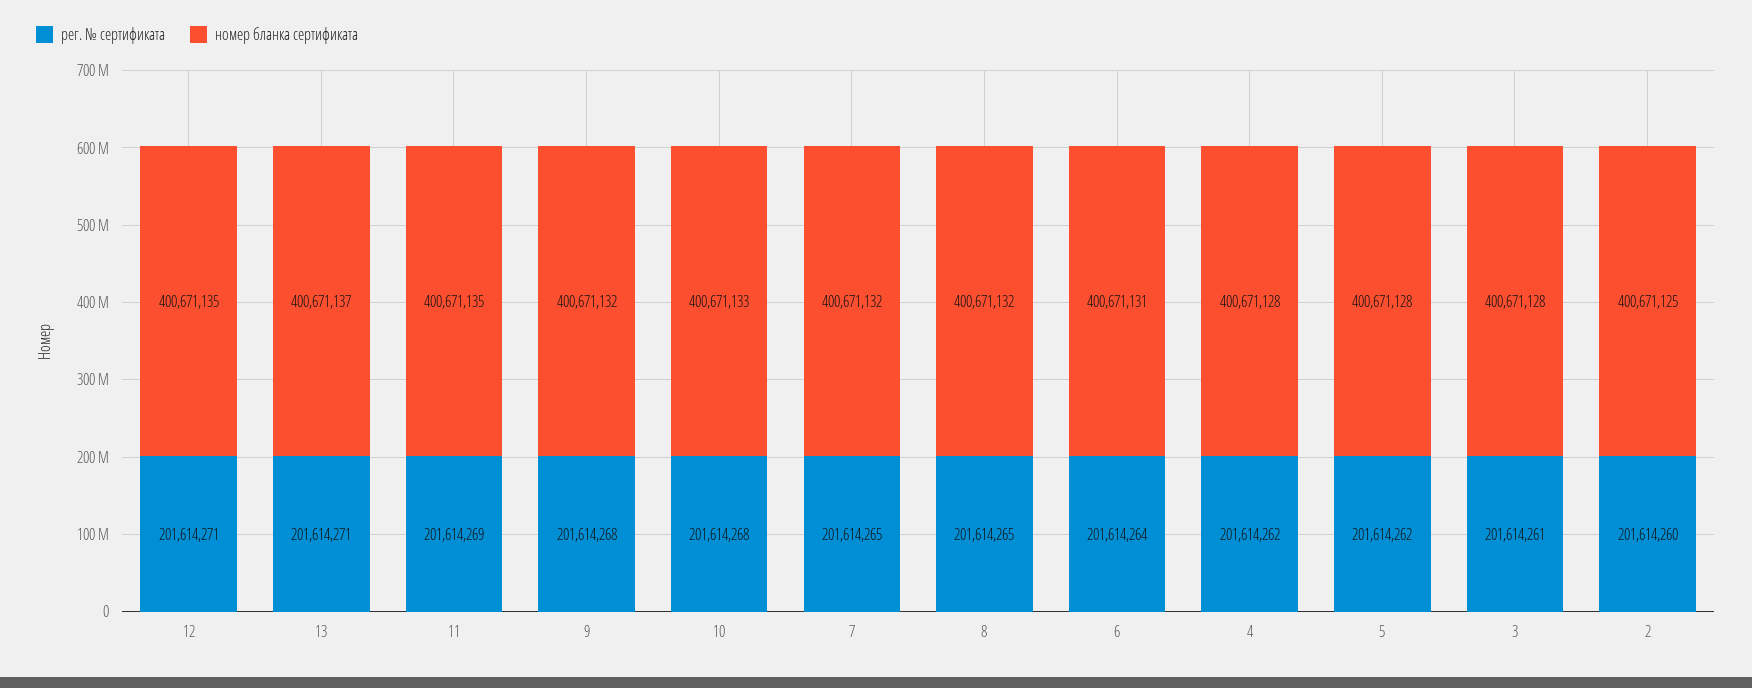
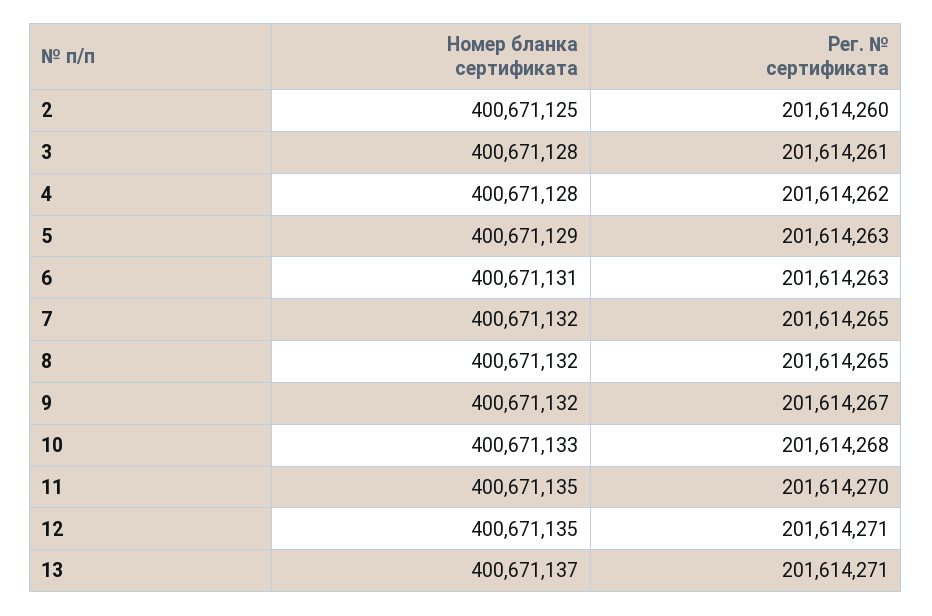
  {
    "рег. № сертификата": {
      "12": 201614271,
      "13": 201614271,
-     "11": 201614269,
+     "11": 201614270,
-     "9": 201614268,
+     "9": 201614267,
      "10": 201614268,
      "7": 201614265,
      "8": 201614265,
-     "6": 201614264,
+     "6": 201614263,
      "4": 201614262,
-     "5": 201614262,
+     "5": 201614263,
      "3": 201614261,
      "2": 201614260
    },
    "номер бланка сертификата": {
      "12": 400671135,
      "13": 400671137,
      "11": 400671135,
      "9": 400671132,
      "10": 400671133,
      "7": 400671132,
      "8": 400671132,
      "6": 400671131,
      "4": 400671128,
-     "5": 400671128,
+     "5": 400671129,
      "3": 400671128,
      "2": 400671125
    }
  }

